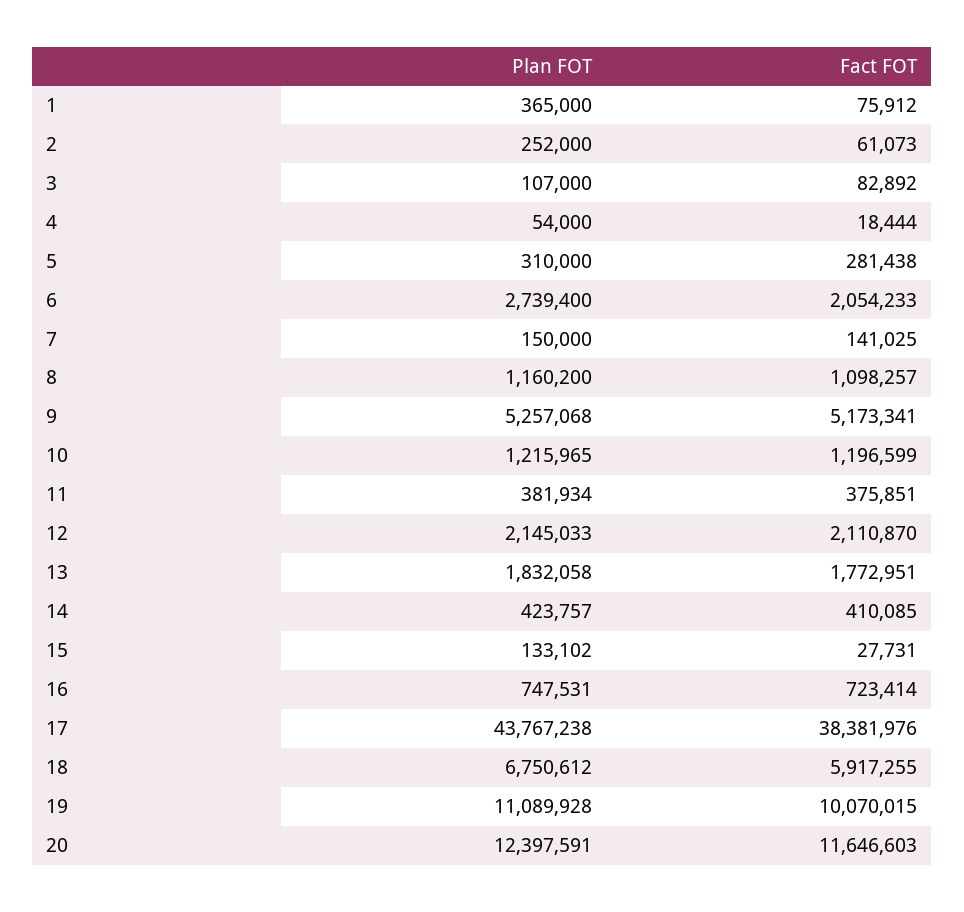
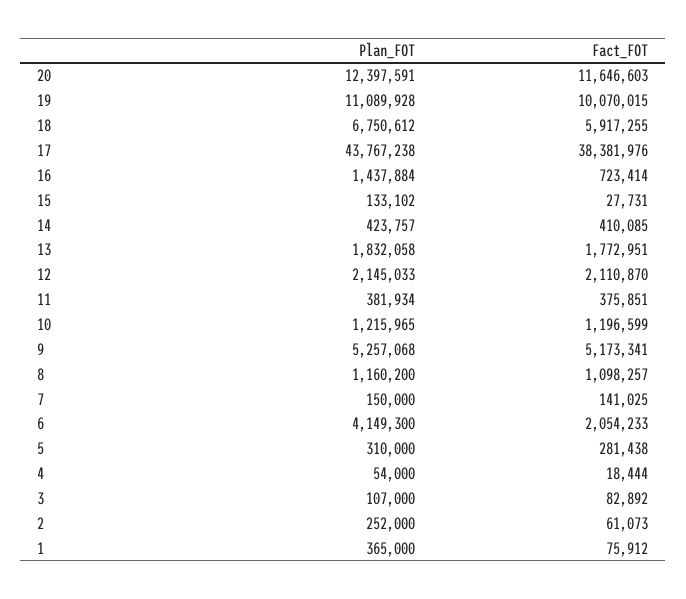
  {
    "Plan FOT": {
      "1": 365000,
      "2": 252000,
      "3": 107000,
      "4": 54000,
      "5": 310000,
-     "6": 2739400,
+     "6": 4149300,
      "7": 150000,
      "8": 1160200,
      "9": 5257068,
      "10": 1215965,
      "11": 381934,
      "12": 2145033,
      "13": 1832058,
      "14": 423757,
      "15": 133102,
-     "16": 747531,
+     "16": 1437884,
      "17": 43767238,
      "18": 6750612,
      "19": 11089928,
      "20": 12397591
    },
    "Fact FOT": {
      "1": 75912,
      "2": 61073,
      "3": 82892,
      "4": 18444,
      "5": 281438,
      "6": 2054233,
      "7": 141025,
      "8": 1098257,
      "9": 5173341,
      "10": 1196599,
      "11": 375851,
      "12": 2110870,
      "13": 1772951,
      "14": 410085,
      "15": 27731,
      "16": 723414,
      "17": 38381976,
      "18": 5917255,
      "19": 10070015,
      "20": 11646603
    }
  }

